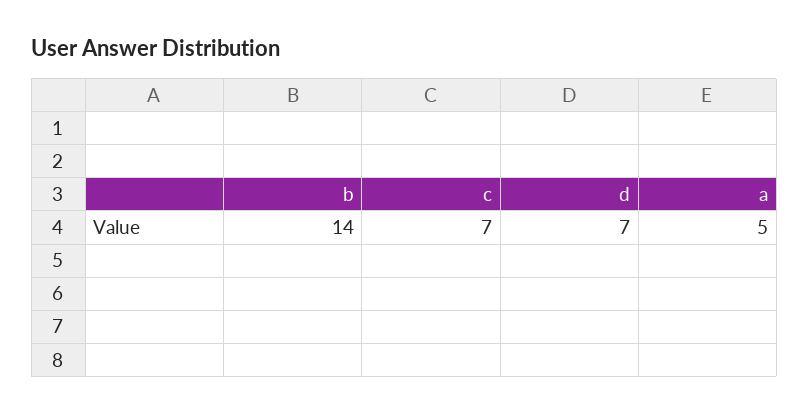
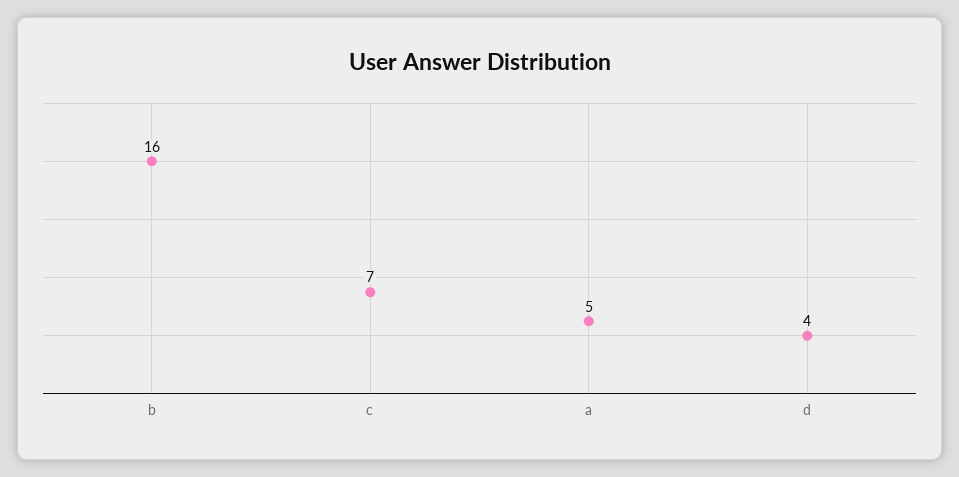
  {
-   "b": 14,
+   "b": 16,
    "c": 7,
-   "d": 7,
+   "d": 4,
    "a": 5
  }

